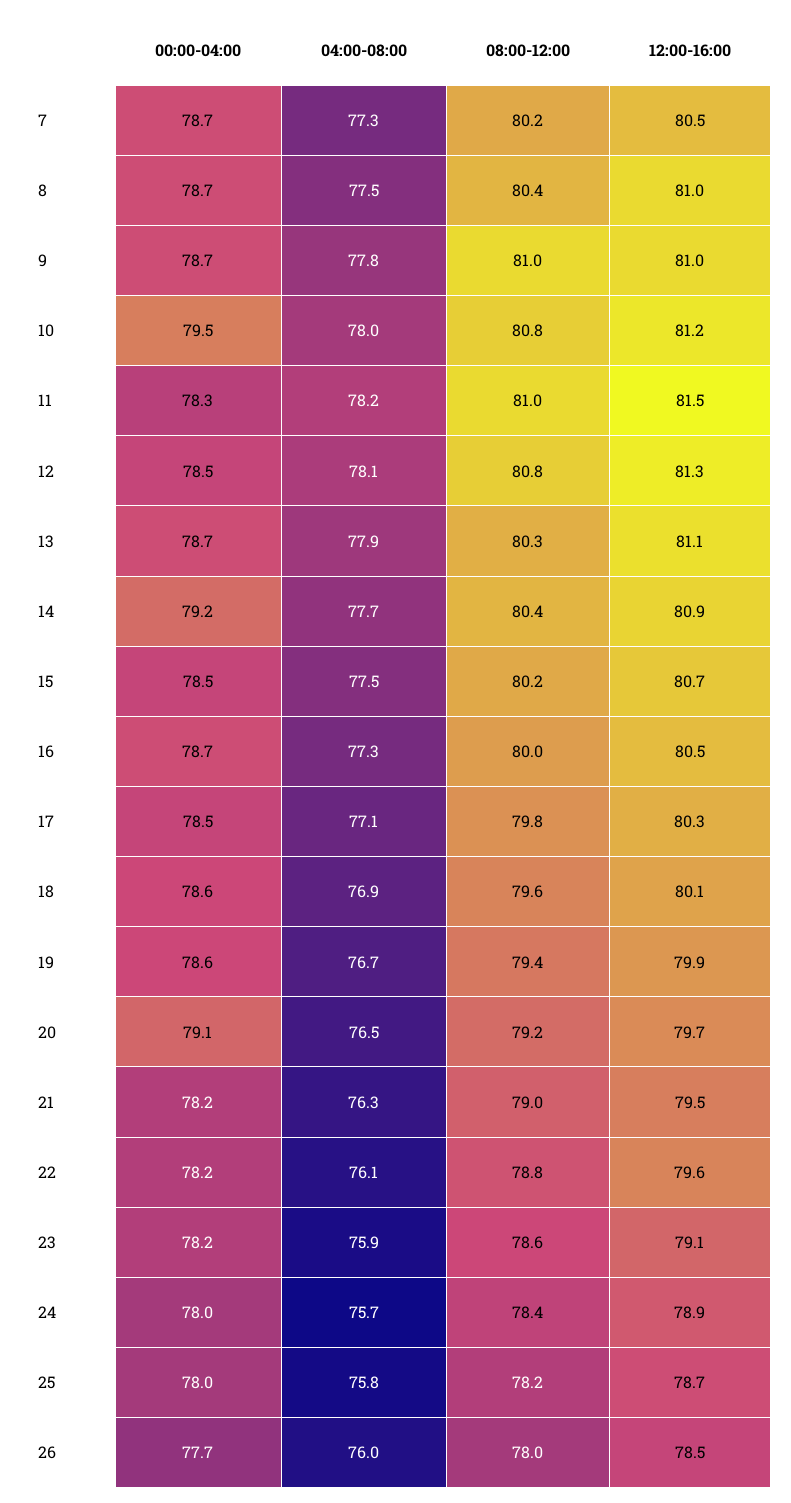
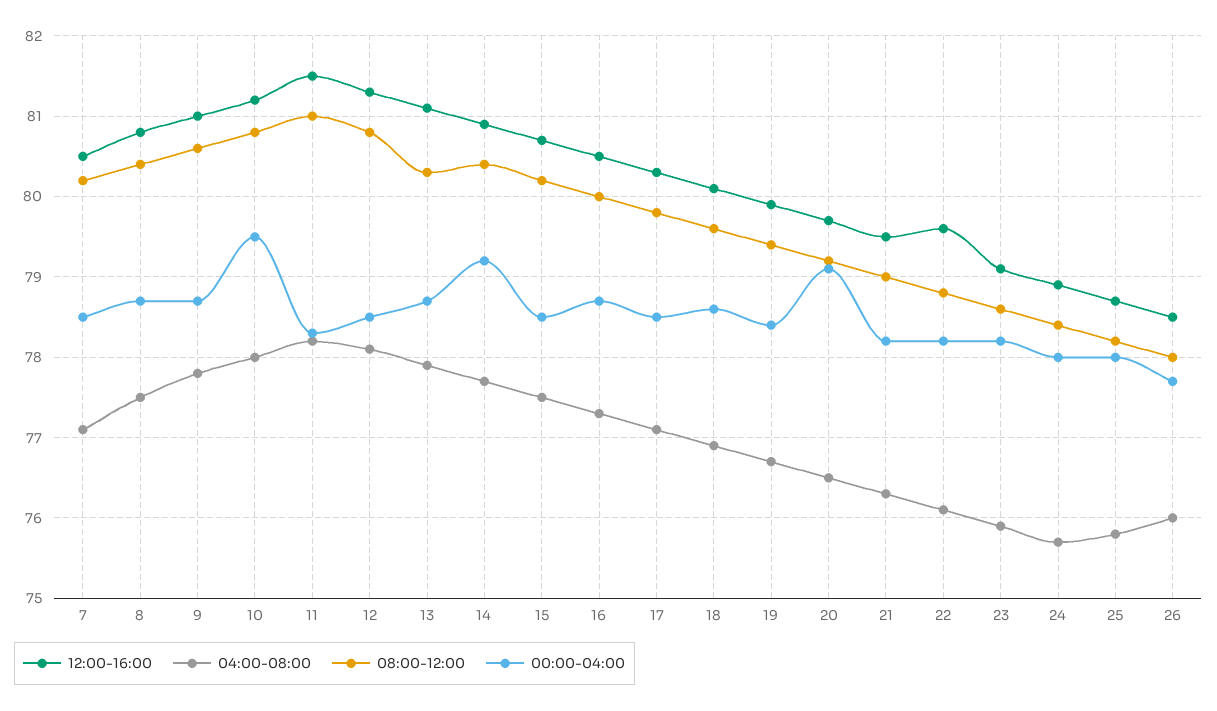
  {
    "00:00-04:00": {
-     "7": 78.7,
+     "7": 78.5,
      "8": 78.7,
      "9": 78.7,
      "10": 79.5,
      "11": 78.3,
      "12": 78.5,
      "13": 78.7,
      "14": 79.2,
      "15": 78.5,
      "16": 78.7,
      "17": 78.5,
      "18": 78.6,
-     "19": 78.6,
+     "19": 78.4,
      "20": 79.1,
      "21": 78.2,
      "22": 78.2,
      "23": 78.2,
      "24": 78,
      "25": 78,
      "26": 77.7
    },
    "04:00-08:00": {
-     "7": 77.3,
+     "7": 77.1,
      "8": 77.5,
      "9": 77.8,
      "10": 78,
      "11": 78.2,
      "12": 78.1,
      "13": 77.9,
      "14": 77.7,
      "15": 77.5,
      "16": 77.3,
      "17": 77.1,
      "18": 76.9,
      "19": 76.7,
      "20": 76.5,
      "21": 76.3,
      "22": 76.1,
      "23": 75.9,
      "24": 75.7,
      "25": 75.8,
      "26": 76
    },
    "08:00-12:00": {
      "7": 80.2,
      "8": 80.4,
-     "9": 81,
+     "9": 80.6,
      "10": 80.8,
      "11": 81,
      "12": 80.8,
      "13": 80.3,
      "14": 80.4,
      "15": 80.2,
      "16": 80,
      "17": 79.8,
      "18": 79.6,
      "19": 79.4,
      "20": 79.2,
      "21": 79,
      "22": 78.8,
      "23": 78.6,
      "24": 78.4,
      "25": 78.2,
      "26": 78
    },
    "12:00-16:00": {
      "7": 80.5,
-     "8": 81,
+     "8": 80.8,
      "9": 81,
      "10": 81.2,
      "11": 81.5,
      "12": 81.3,
      "13": 81.1,
      "14": 80.9,
      "15": 80.7,
      "16": 80.5,
      "17": 80.3,
      "18": 80.1,
      "19": 79.9,
      "20": 79.7,
      "21": 79.5,
      "22": 79.6,
      "23": 79.1,
      "24": 78.9,
      "25": 78.7,
      "26": 78.5
    }
  }

